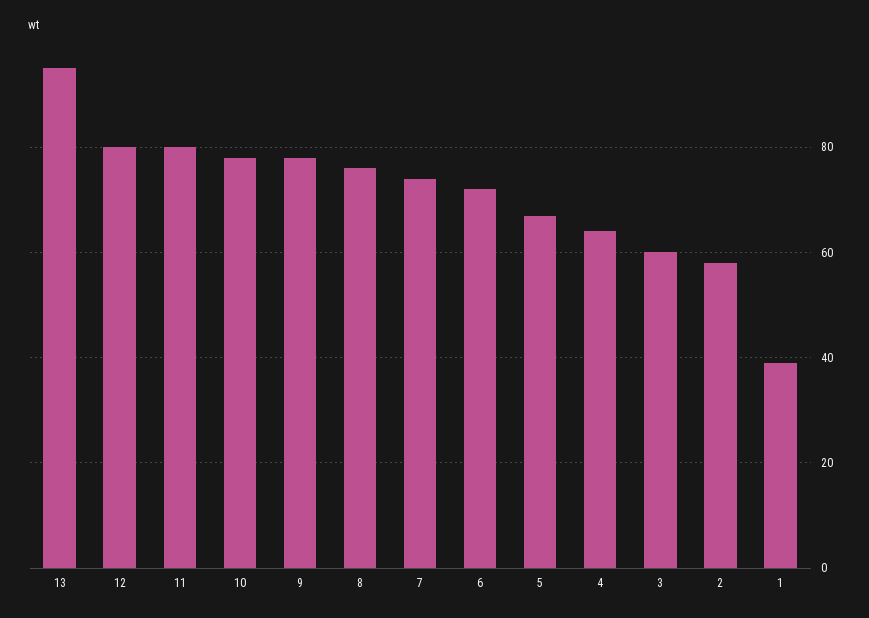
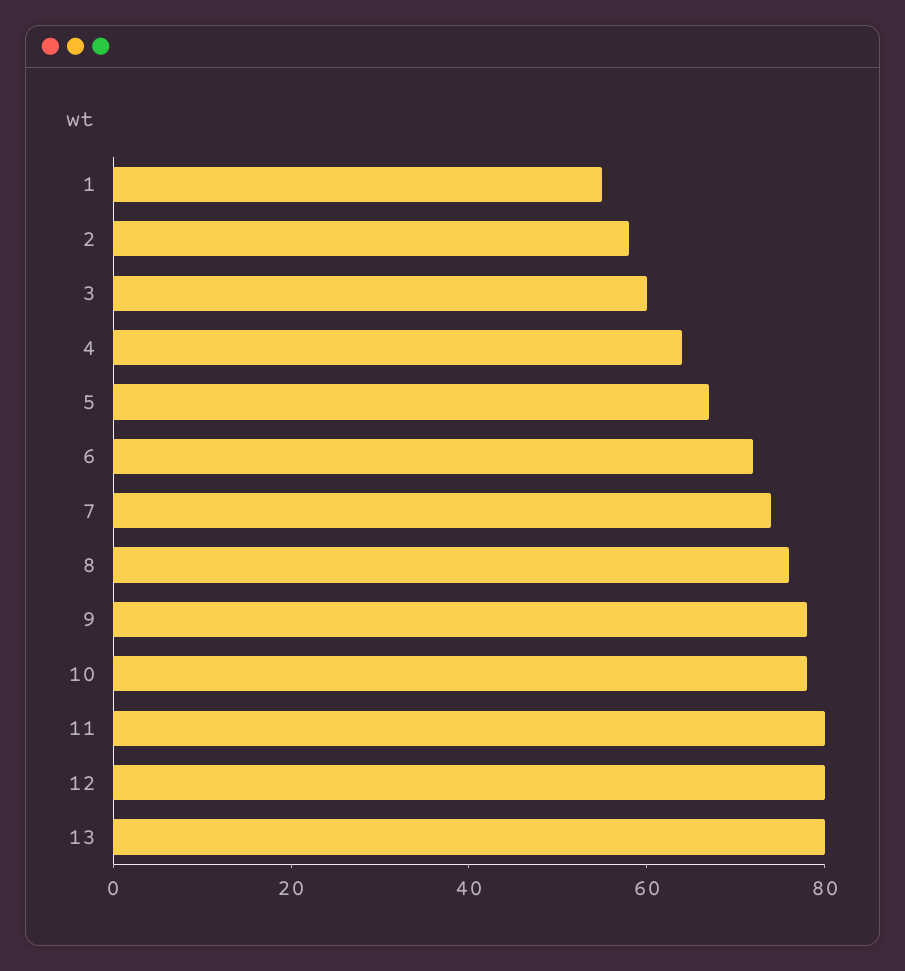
  {
-   "13": 95,
+   "13": 80,
    "12": 80,
    "11": 80,
    "10": 80,
    "9": 80,
    "8": 75,
    "7": 75,
    "6": 70,
    "5": 65,
    "4": 65,
    "3": 60,
    "2": 60,
-   "1": 40
+   "1": 55
  }

